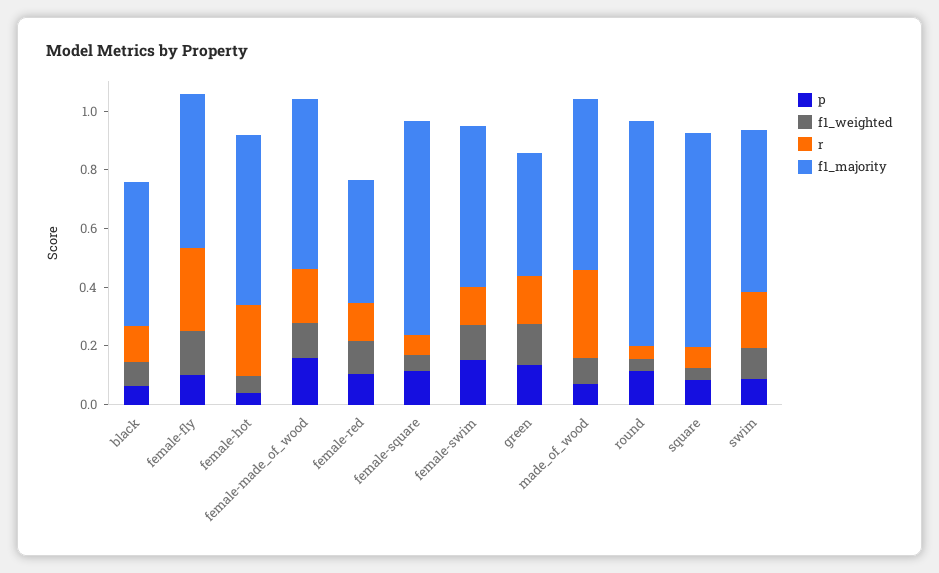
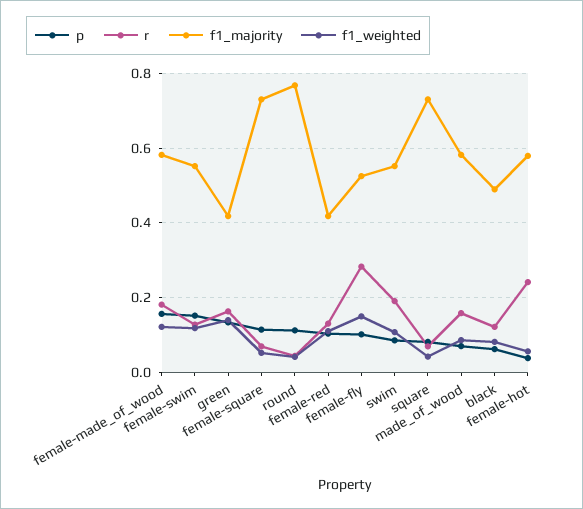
  {
    "p": {
      "black": 0.06,
      "female-fly": 0.1,
      "female-hot": 0.04,
      "female-made_of_wood": 0.16,
      "female-red": 0.1,
      "female-square": 0.12,
      "female-swim": 0.16,
      "green": 0.14,
      "made_of_wood": 0.08,
      "round": 0.12,
      "square": 0.08,
      "swim": 0.08
    },
    "f1_weighted": {
      "black": 0.08,
      "female-fly": 0.16,
      "female-hot": 0.06,
      "female-made_of_wood": 0.12,
      "female-red": 0.12,
      "female-square": 0.06,
      "female-swim": 0.12,
      "green": 0.14,
      "made_of_wood": 0.08,
      "round": 0.04,
      "square": 0.04,
      "swim": 0.1
    },
    "r": {
      "black": 0.12,
      "female-fly": 0.28,
      "female-hot": 0.24,
      "female-made_of_wood": 0.18,
      "female-red": 0.14,
      "female-square": 0.08,
      "female-swim": 0.12,
      "green": 0.16,
-     "made_of_wood": 0.3,
+     "made_of_wood": 0.16,
      "round": 0.04,
      "square": 0.08,
      "swim": 0.2
    },
    "f1_majority": {
      "black": 0.5,
      "female-fly": 0.52,
      "female-hot": 0.58,
      "female-made_of_wood": 0.58,
      "female-red": 0.42,
      "female-square": 0.74,
      "female-swim": 0.56,
      "green": 0.42,
      "made_of_wood": 0.58,
      "round": 0.76,
      "square": 0.74,
      "swim": 0.56
    }
  }

